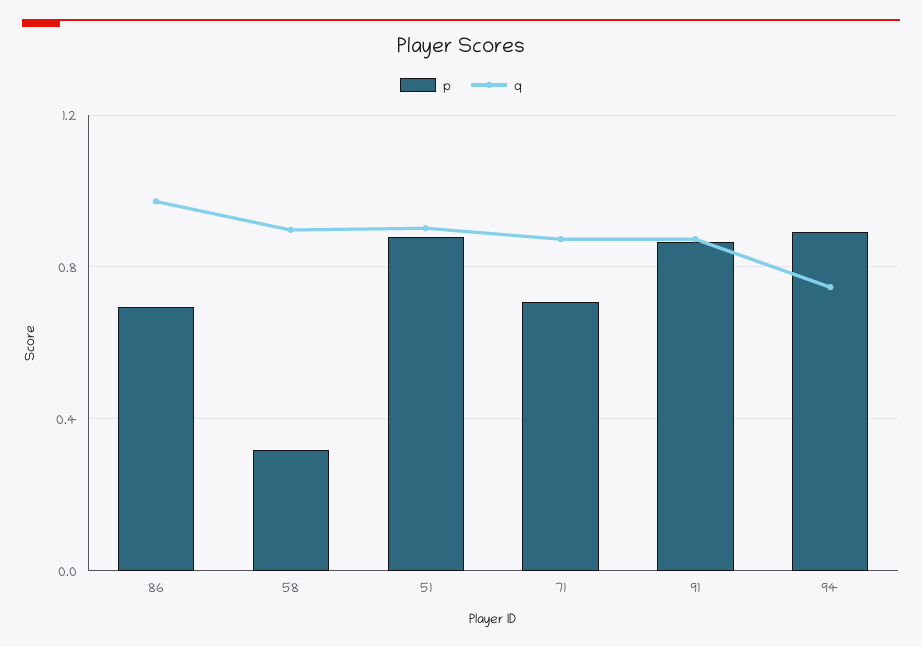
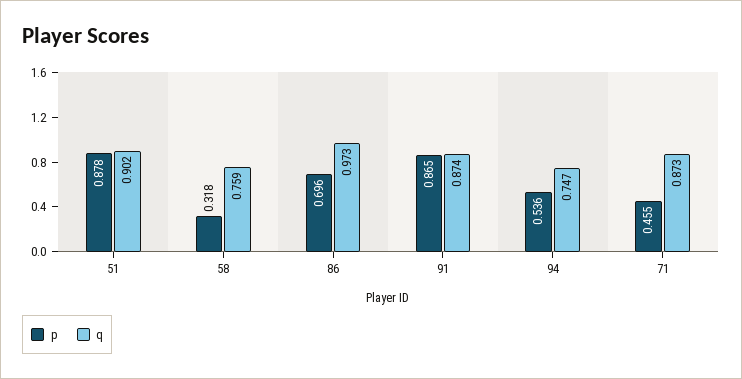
  {
    "p": {
      "86": 0.696,
      "58": 0.318,
      "51": 0.878,
-     "71": 0.7,
+     "71": 0.455,
      "91": 0.865,
-     "94": 0.9
+     "94": 0.536
    },
    "q": {
      "86": 0.973,
-     "58": 0.9,
+     "58": 0.759,
      "51": 0.902,
      "71": 0.873,
      "91": 0.874,
      "94": 0.747
    }
  }

